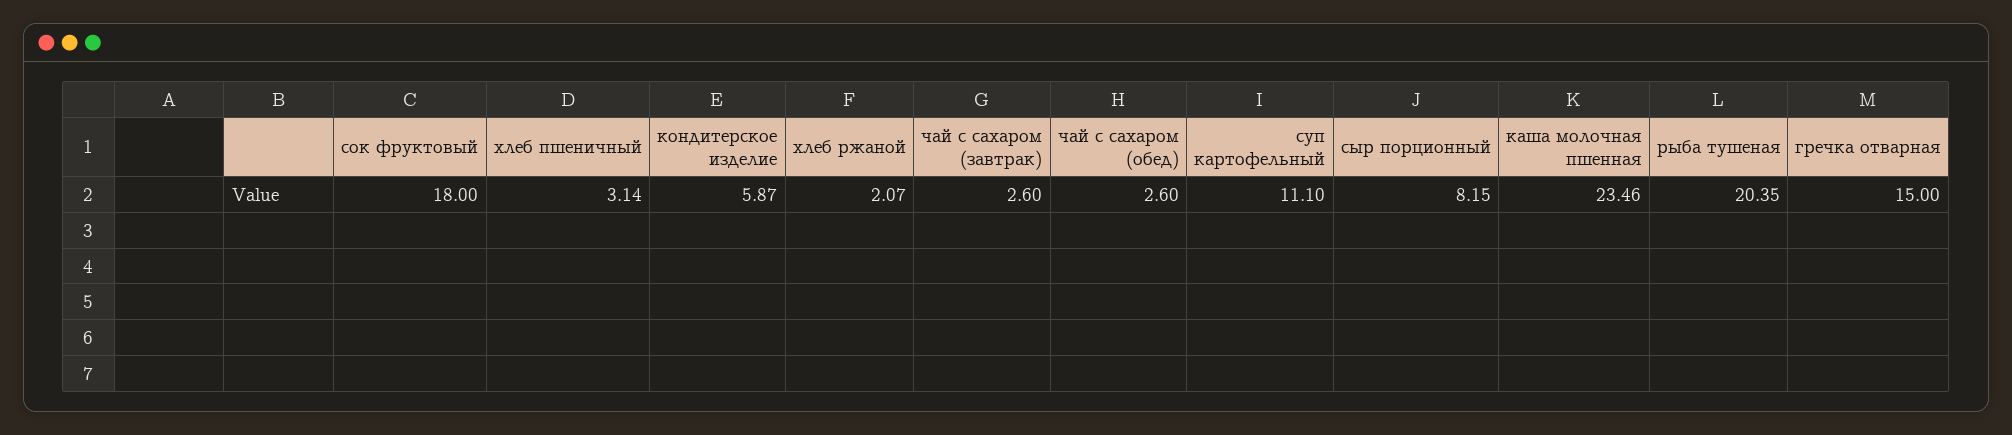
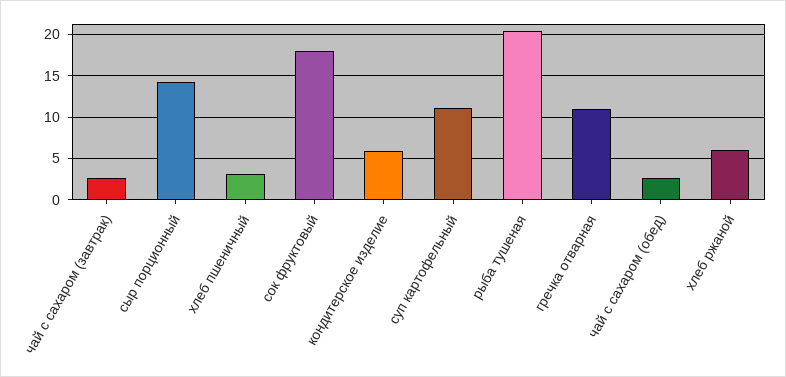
  {
    "сок фруктовый": 18,
    "хлеб пшеничный": 3.14,
    "кондитерское изделие": 5.87,
-   "хлеб ржаной": 2.07,
+   "хлеб ржаной": 6,
    "чай с сахаром (завтрак)": 2.6,
    "чай с сахаром (обед)": 2.6,
    "суп картофельный": 11.1,
-   "сыр порционный": 8.15,
+   "сыр порционный": 14,
-   "каша молочная пшенная": 23.46,
    "рыба тушеная": 20.35,
-   "гречка отварная": 15
+   "гречка отварная": 11
  }

